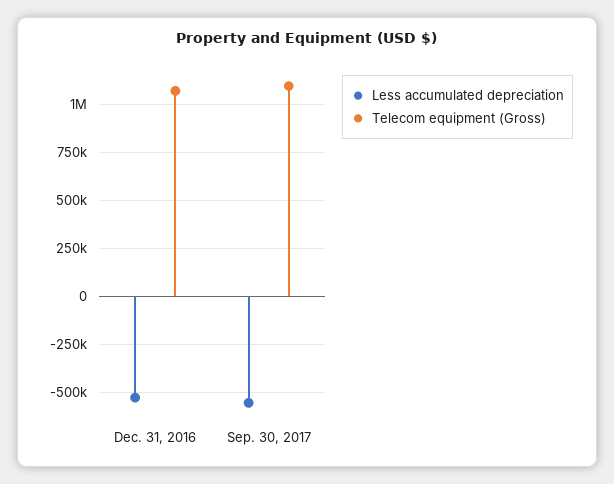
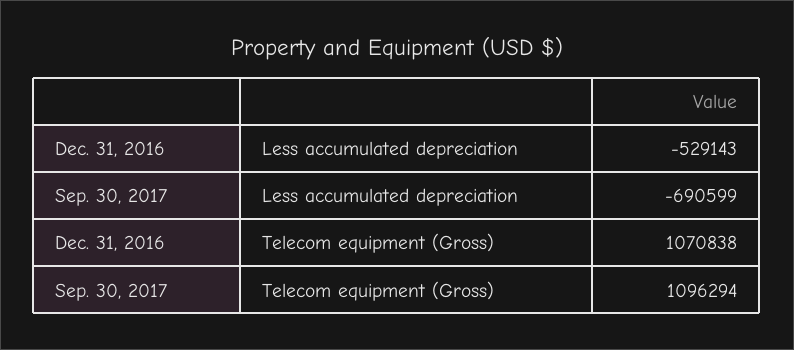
  {
    "Less accumulated depreciation": {
      "Dec. 31, 2016": -529143,
-     "Sep. 30, 2017": -550000
+     "Sep. 30, 2017": -690599
    },
    "Telecom equipment (Gross)": {
      "Dec. 31, 2016": 1070838,
      "Sep. 30, 2017": 1096294
    }
  }

